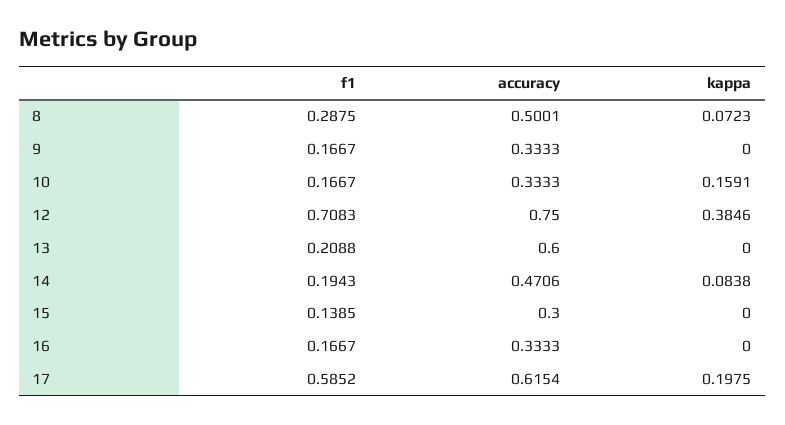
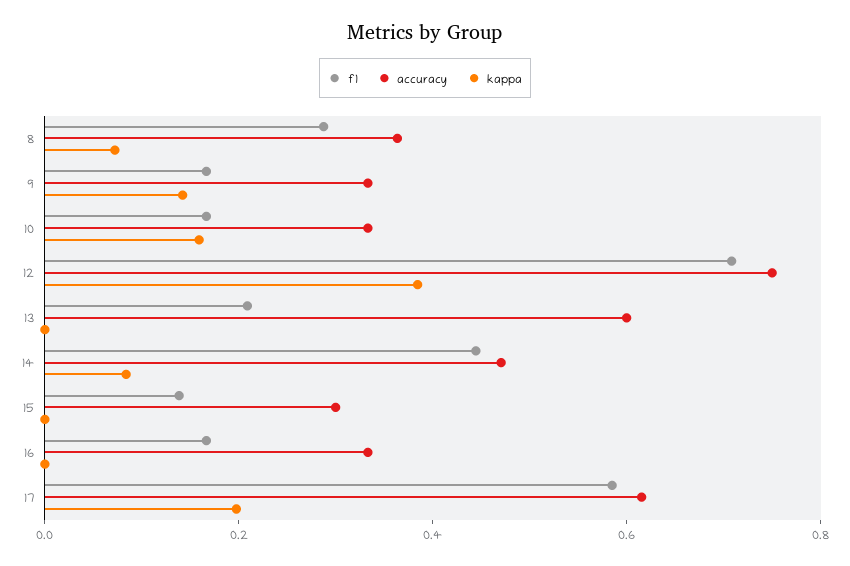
  {
    "f1": {
      "8": 0.2875,
      "9": 0.1667,
      "10": 0.1667,
      "12": 0.7083,
      "13": 0.2088,
-     "14": 0.1943,
+     "14": 0.45,
      "15": 0.1385,
      "16": 0.1667,
      "17": 0.5852
    },
    "accuracy": {
-     "8": 0.5001,
+     "8": 0.35,
      "9": 0.3333,
      "10": 0.3333,
      "12": 0.75,
      "13": 0.6,
      "14": 0.4706,
      "15": 0.3,
      "16": 0.3333,
      "17": 0.6154
    },
    "kappa": {
      "8": 0.0723,
-     "9": 0,
+     "9": 0.15,
      "10": 0.1591,
      "12": 0.3846,
      "13": 0,
      "14": 0.0838,
      "15": 0,
      "16": 0,
      "17": 0.1975
    }
  }

